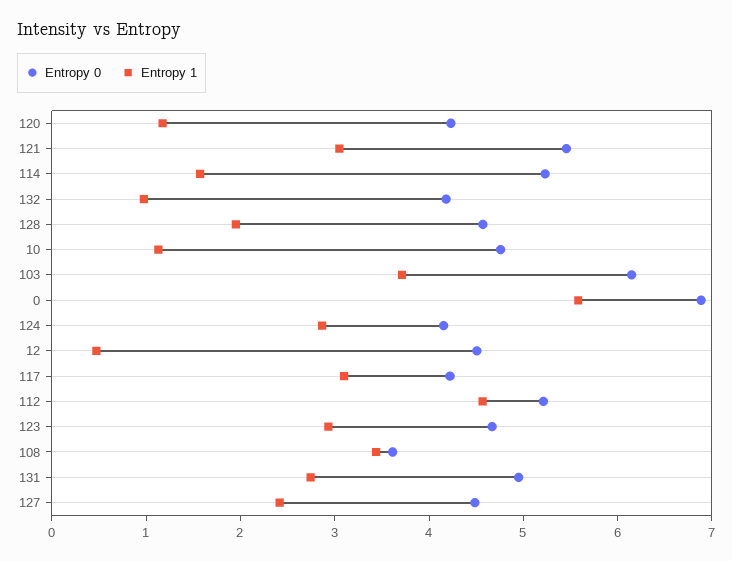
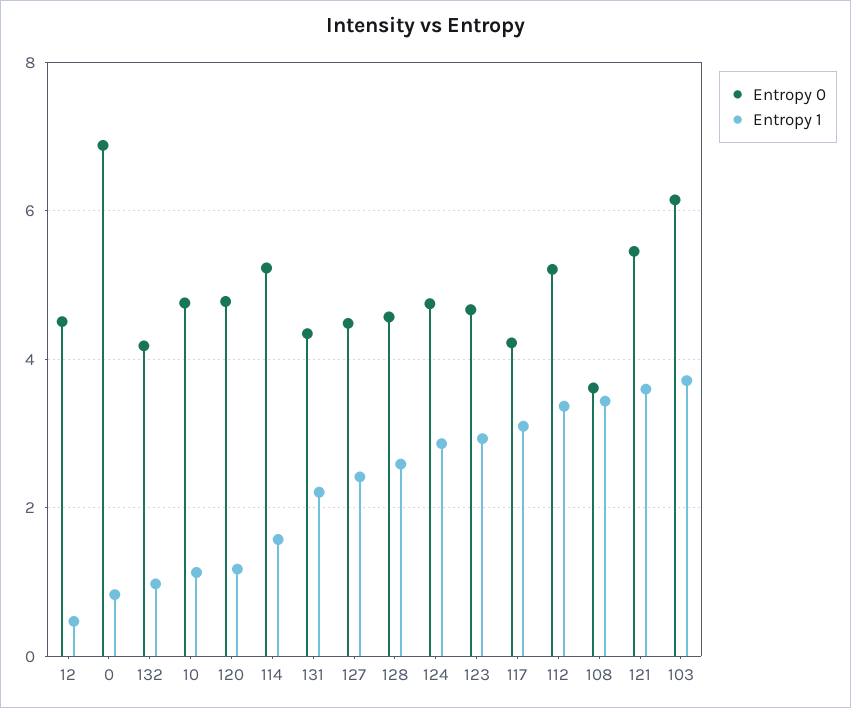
  {
    "Entropy 0": {
-     "120": 4.2,
+     "120": 4.8,
      "121": 5.4,
      "114": 5.2,
      "132": 4.2,
      "128": 4.6,
      "10": 4.8,
      "103": 6.2,
      "0": 6.8,
-     "124": 4.2,
+     "124": 4.8,
      "12": 4.6,
      "117": 4.2,
      "112": 5.2,
      "123": 4.6,
      "108": 3.6,
-     "131": 5,
+     "131": 4.4,
      "127": 4.4
    },
    "Entropy 1": {
      "120": 1.2,
-     "121": 3,
+     "121": 3.6,
      "114": 1.6,
      "132": 1,
-     "128": 2,
+     "128": 2.6,
      "10": 1.2,
      "103": 3.8,
-     "0": 5.6,
+     "0": 0.8,
      "124": 2.8,
      "12": 0.4,
      "117": 3,
-     "112": 4.6,
+     "112": 3.4,
      "123": 3,
      "108": 3.4,
-     "131": 2.8,
+     "131": 2.2,
      "127": 2.4
    }
  }

